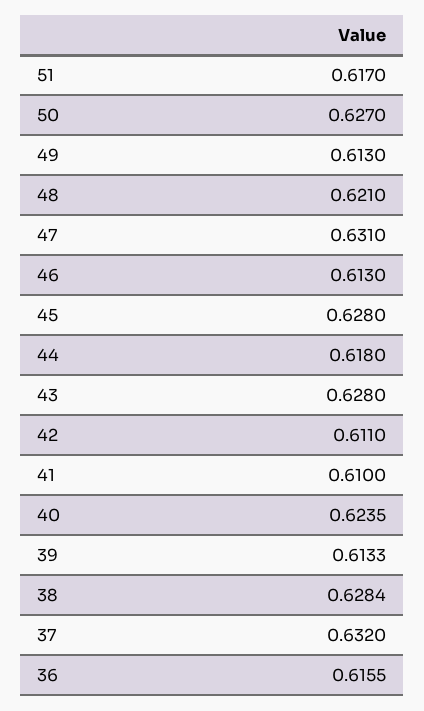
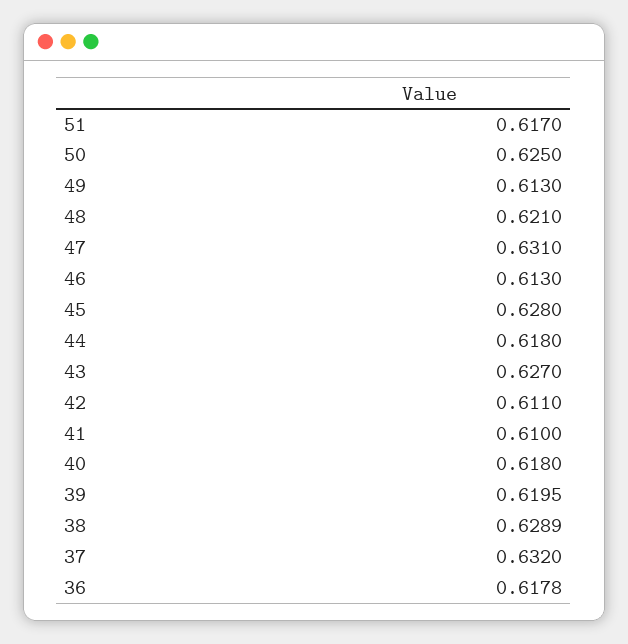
  {
    "51": 0.617,
-   "50": 0.627,
+   "50": 0.625,
    "49": 0.613,
    "48": 0.621,
    "47": 0.631,
    "46": 0.613,
    "45": 0.628,
    "44": 0.618,
-   "43": 0.628,
+   "43": 0.627,
    "42": 0.611,
    "41": 0.61,
-   "40": 0.6235,
+   "40": 0.618,
-   "39": 0.6133,
+   "39": 0.6195,
-   "38": 0.6284,
+   "38": 0.6289,
    "37": 0.632,
-   "36": 0.6155
+   "36": 0.6178
  }

